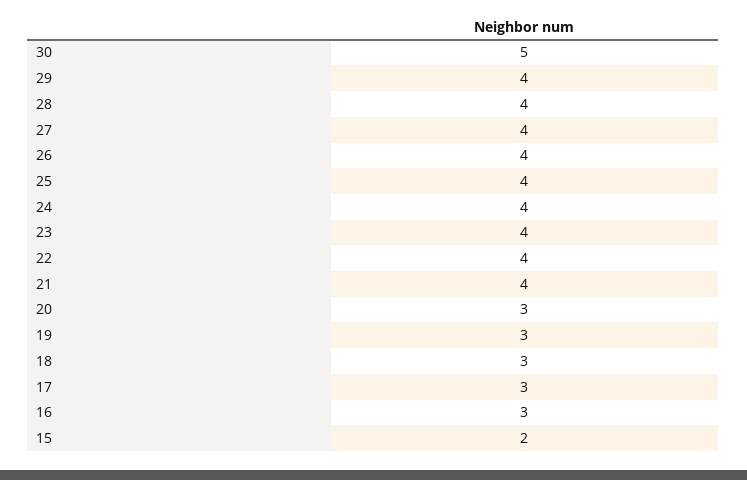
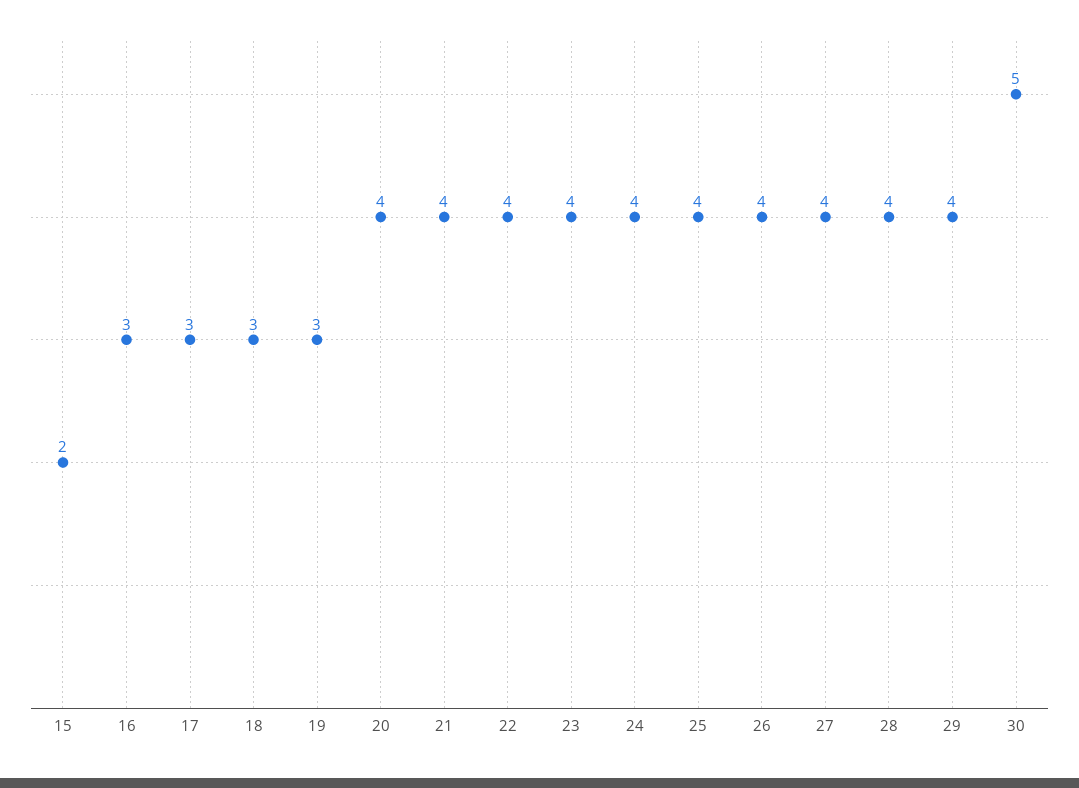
  {
    "30": 5,
    "29": 4,
    "28": 4,
    "27": 4,
    "26": 4,
    "25": 4,
    "24": 4,
    "23": 4,
    "22": 4,
    "21": 4,
-   "20": 3,
+   "20": 4,
    "19": 3,
    "18": 3,
    "17": 3,
    "16": 3,
    "15": 2
  }

